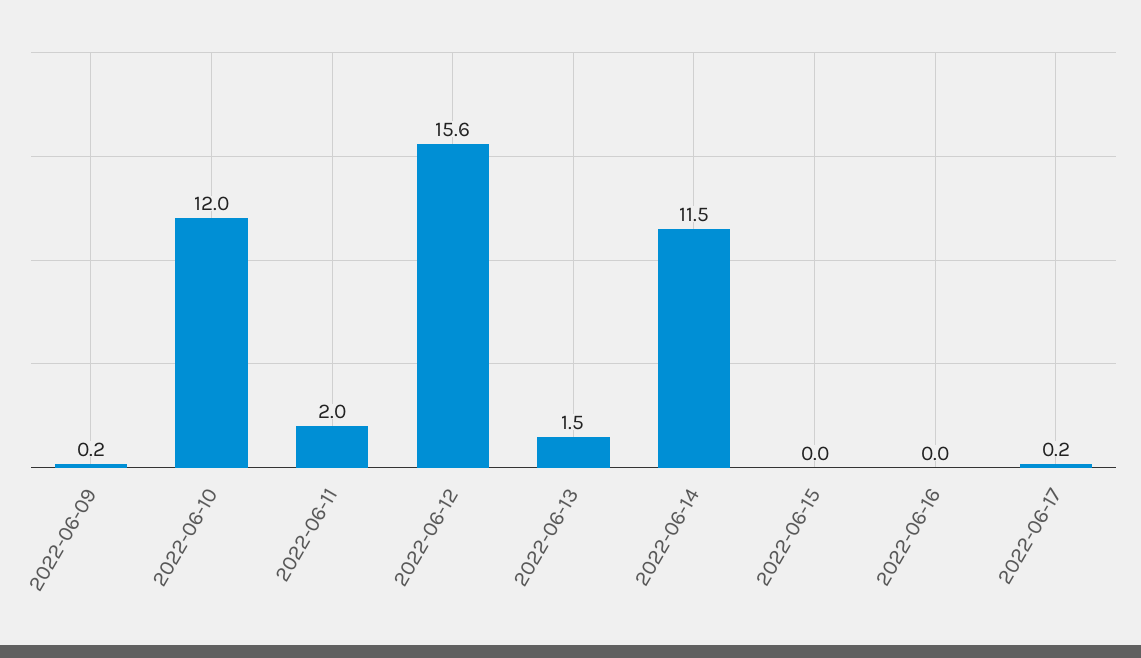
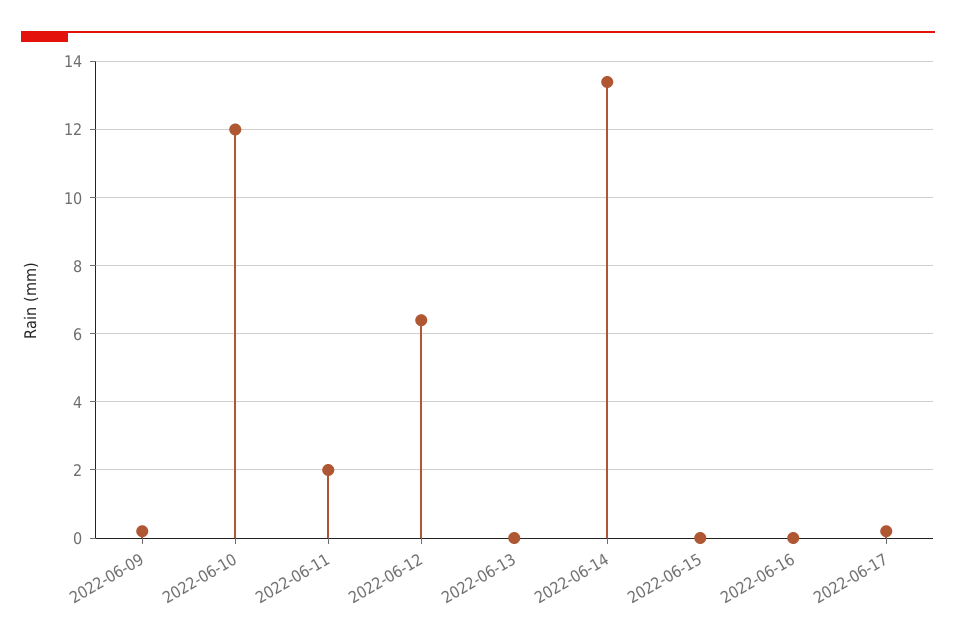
  {
    "2022-06-09": 0.2,
    "2022-06-10": 12,
    "2022-06-11": 2,
-   "2022-06-12": 15.6,
+   "2022-06-12": 6.5,
-   "2022-06-13": 1.5,
+   "2022-06-13": 0,
-   "2022-06-14": 11.5,
+   "2022-06-14": 13.5,
    "2022-06-15": 0,
    "2022-06-16": 0,
    "2022-06-17": 0.2
  }

